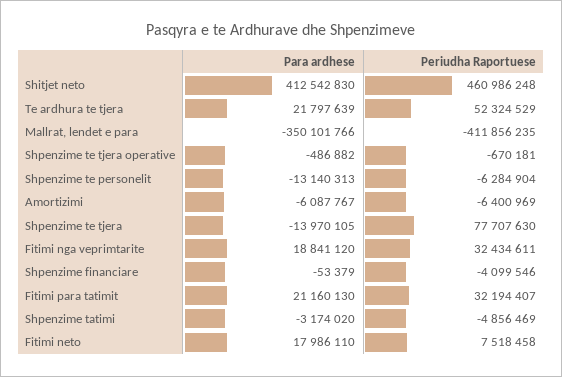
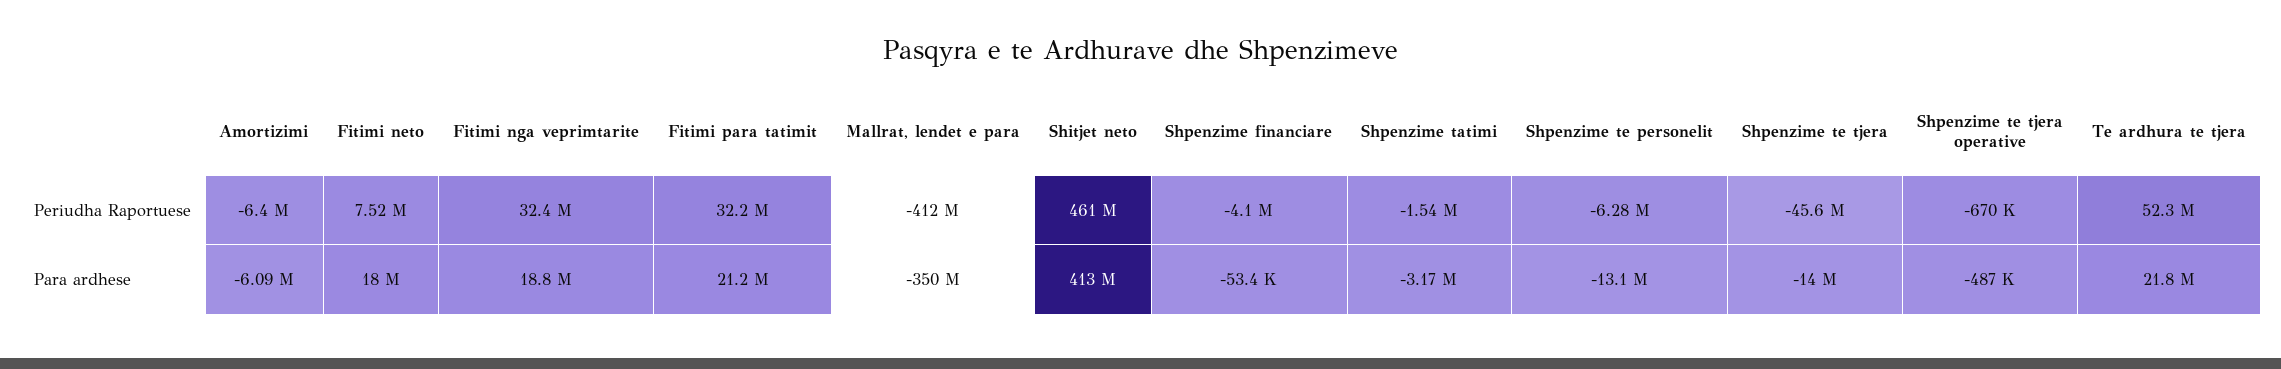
  {
    "Para ardhese": {
      "Shitjet neto": 412542830,
      "Te ardhura te tjera": 21797639,
      "Mallrat, lendet e para": -350101766,
      "Shpenzime te tjera operative": -486882,
      "Shpenzime te personelit": -13140313,
      "Amortizimi": -6087767,
      "Shpenzime te tjera": -13970105,
      "Fitimi nga veprimtarite": 18841120,
      "Shpenzime financiare": -53379,
      "Fitimi para tatimit": 21160130,
      "Shpenzime tatimi": -3174020,
      "Fitimi neto": 17986110
    },
    "Periudha Raportuese": {
      "Shitjet neto": 460986248,
      "Te ardhura te tjera": 52324529,
      "Mallrat, lendet e para": -411856235,
      "Shpenzime te tjera operative": -670181,
      "Shpenzime te personelit": -6284904,
      "Amortizimi": -6400969,
-     "Shpenzime te tjera": 77707630,
+     "Shpenzime te tjera": -45600000,
      "Fitimi nga veprimtarite": 32434611,
      "Shpenzime financiare": -4099546,
      "Fitimi para tatimit": 32194407,
-     "Shpenzime tatimi": -4856469,
+     "Shpenzime tatimi": -1540000,
      "Fitimi neto": 7518458
    }
  }

